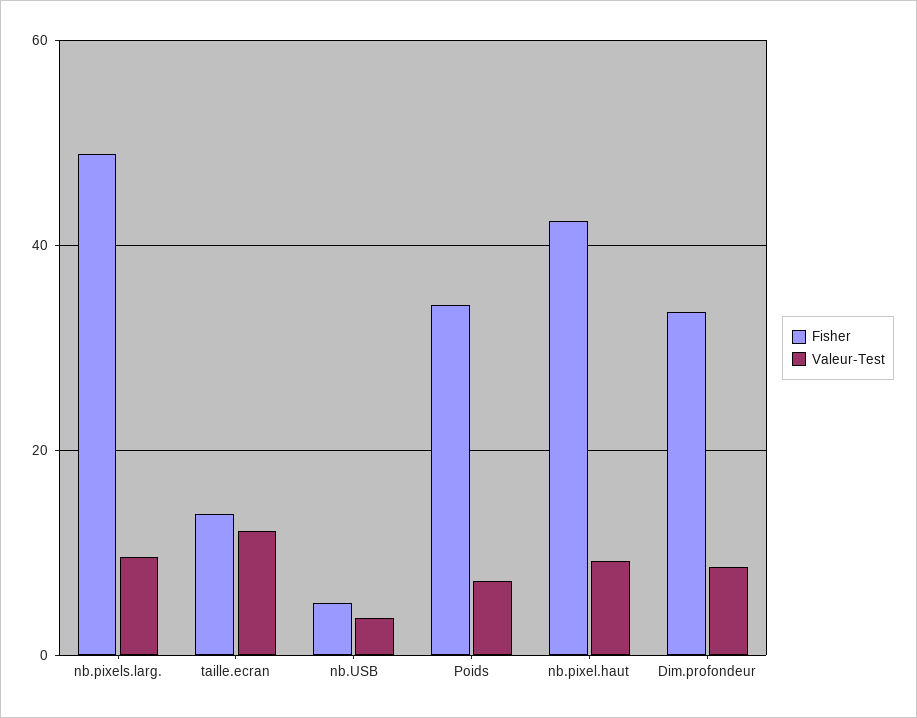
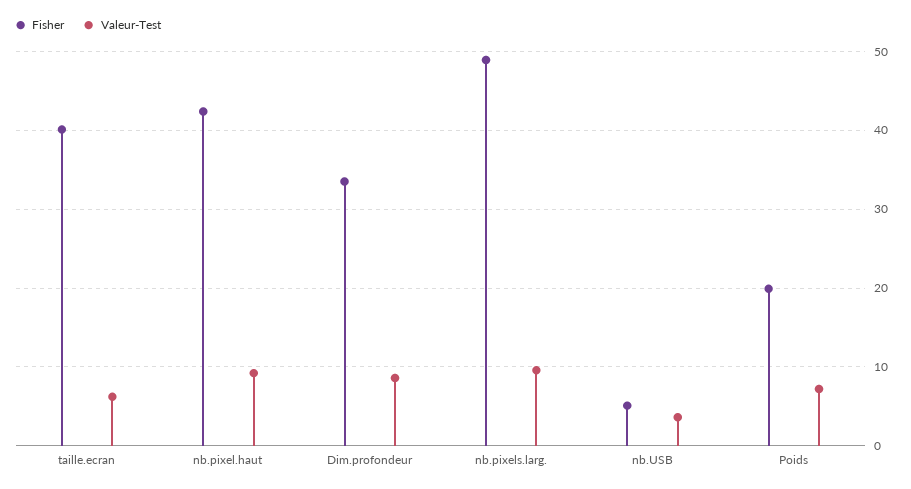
  {
    "Fisher": {
      "nb.pixels.larg.": 49,
-     "taille.ecran": 14,
+     "taille.ecran": 40,
      "nb.USB": 5,
-     "Poids": 34,
+     "Poids": 20,
      "nb.pixel.haut": 42,
      "Dim.profondeur": 34
    },
    "Valeur-Test": {
      "nb.pixels.larg.": 10,
-     "taille.ecran": 12,
+     "taille.ecran": 6,
      "nb.USB": 4,
      "Poids": 7,
      "nb.pixel.haut": 9,
      "Dim.profondeur": 9
    }
  }

